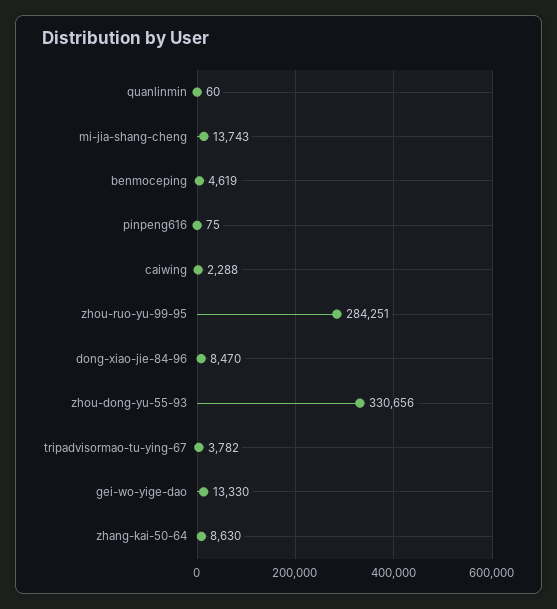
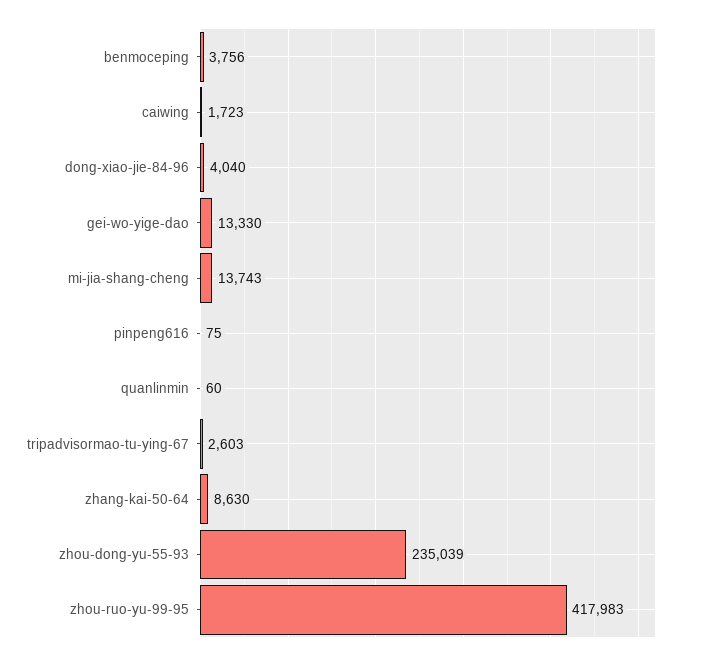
  {
    "quanlinmin": 60,
    "mi-jia-shang-cheng": 13743,
-   "benmoceping": 4619,
+   "benmoceping": 3756,
    "pinpeng616": 75,
-   "caiwing": 2288,
+   "caiwing": 1723,
-   "zhou-ruo-yu-99-95": 284251,
+   "zhou-ruo-yu-99-95": 417983,
-   "dong-xiao-jie-84-96": 8470,
+   "dong-xiao-jie-84-96": 4040,
-   "zhou-dong-yu-55-93": 330656,
+   "zhou-dong-yu-55-93": 235039,
-   "tripadvisormao-tu-ying-67": 3782,
+   "tripadvisormao-tu-ying-67": 2603,
    "gei-wo-yige-dao": 13330,
    "zhang-kai-50-64": 8630
  }

